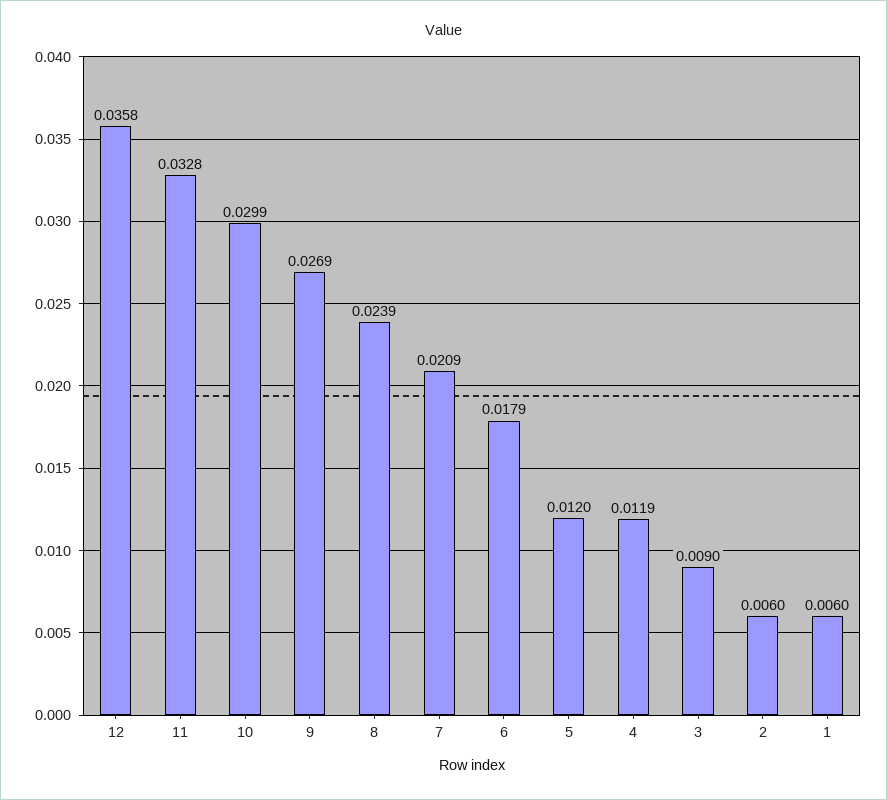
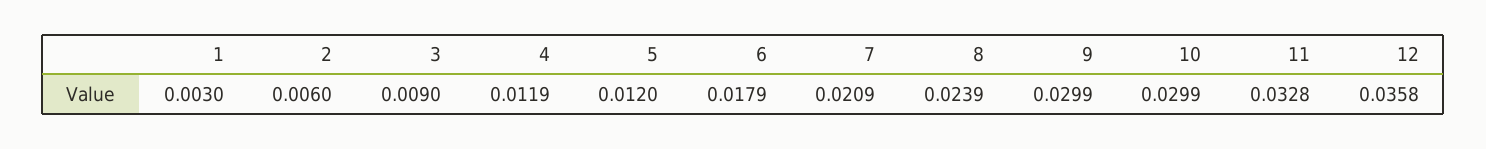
  {
    "12": 0.0358,
    "11": 0.0328,
    "10": 0.0299,
-   "9": 0.0269,
+   "9": 0.0299,
    "8": 0.0239,
    "7": 0.0209,
    "6": 0.0179,
    "5": 0.012,
    "4": 0.0119,
    "3": 0.009,
    "2": 0.006,
-   "1": 0.006
+   "1": 0.003
  }

